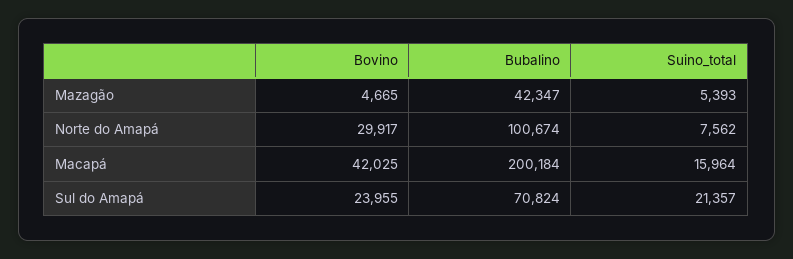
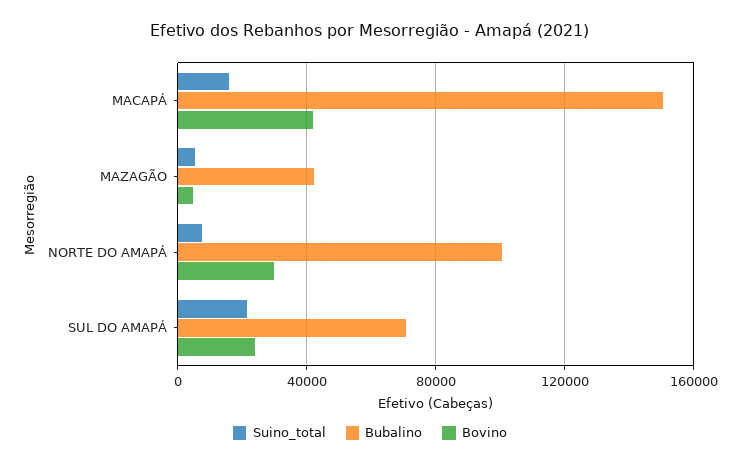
  {
    "Bovino": {
      "Mazagão": 4665,
      "Norte do Amapá": 29917,
      "Macapá": 42025,
      "Sul do Amapá": 23955
    },
    "Bubalino": {
      "Mazagão": 42347,
      "Norte do Amapá": 100674,
-     "Macapá": 200184,
+     "Macapá": 150000,
      "Sul do Amapá": 70824
    },
    "Suino_total": {
      "Mazagão": 5393,
      "Norte do Amapá": 7562,
      "Macapá": 15964,
      "Sul do Amapá": 21357
    }
  }

